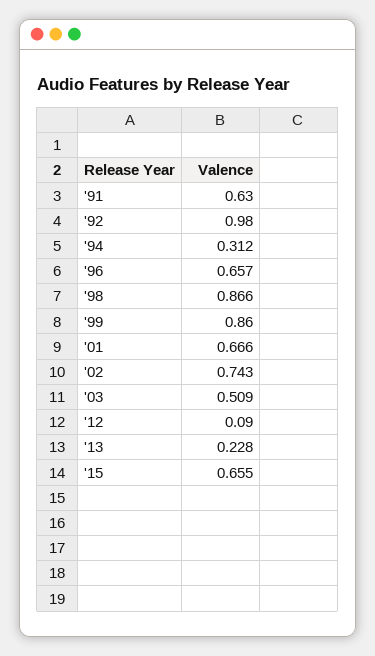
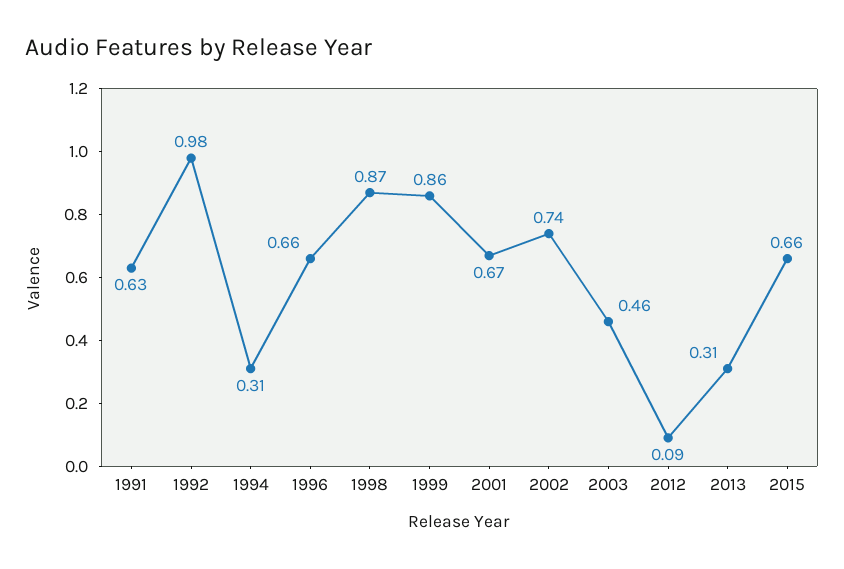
  {
    "'91": 0.63,
    "'92": 0.98,
    "'94": 0.312,
    "'96": 0.657,
    "'98": 0.866,
    "'99": 0.86,
    "'01": 0.666,
    "'02": 0.743,
-   "'03": 0.509,
+   "'03": 0.46,
    "'12": 0.09,
-   "'13": 0.228,
+   "'13": 0.31,
    "'15": 0.655
  }

